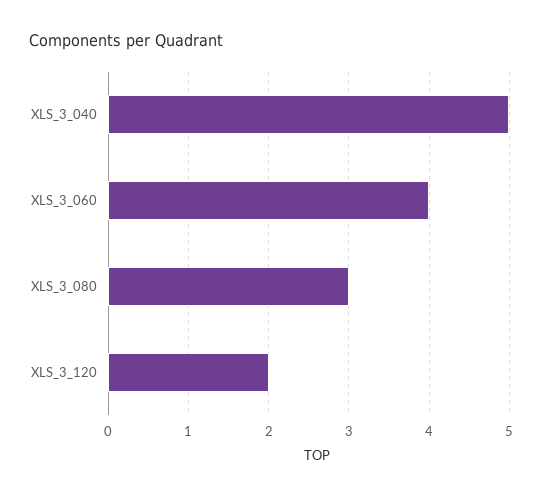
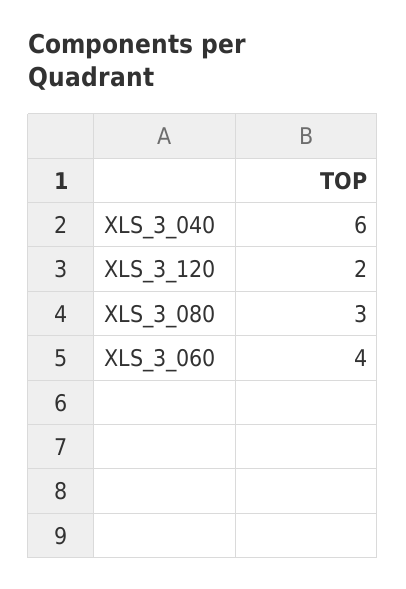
  {
-   "XLS_3_040": 5,
+   "XLS_3_040": 6,
    "XLS_3_060": 4,
    "XLS_3_080": 3,
    "XLS_3_120": 2
  }

